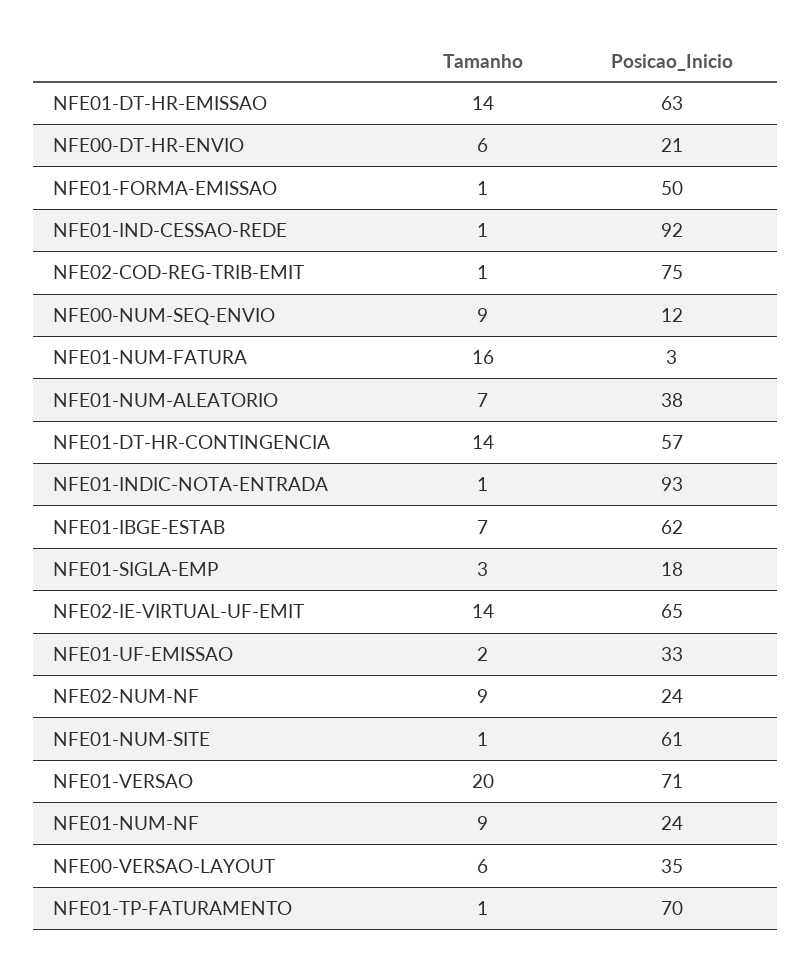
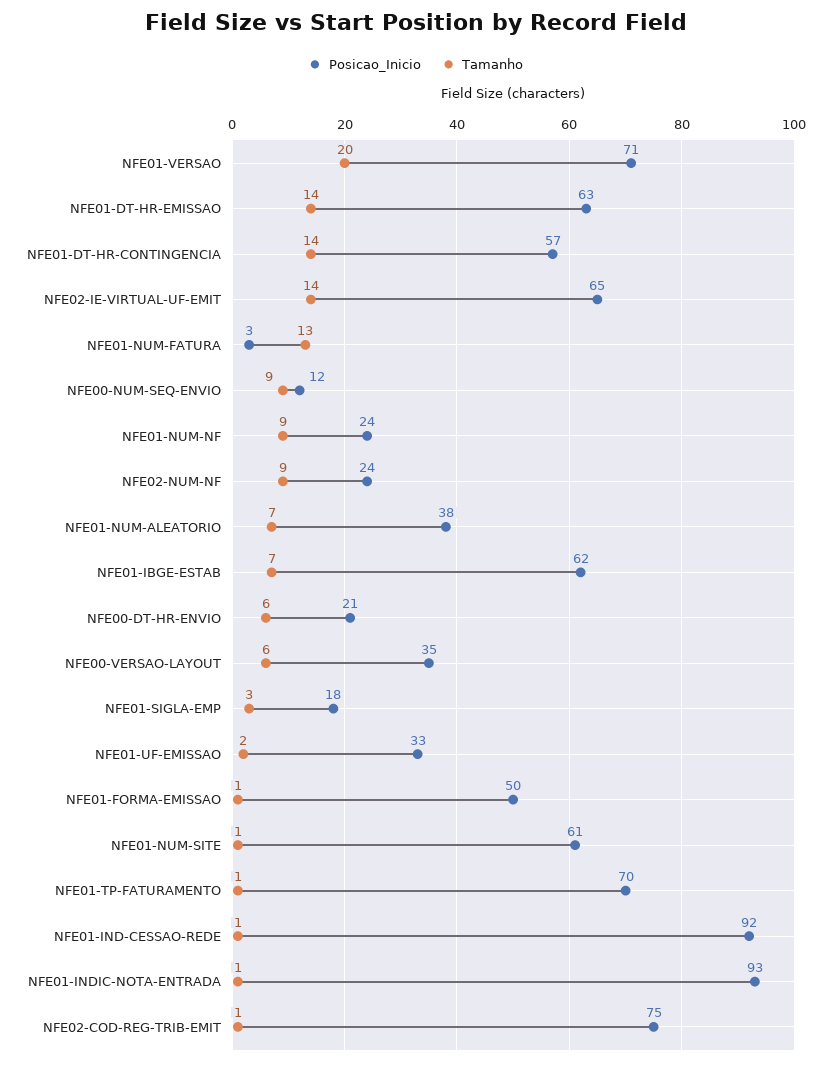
  {
    "Tamanho": {
      "NFE01-DT-HR-EMISSAO": 14,
      "NFE00-DT-HR-ENVIO": 6,
      "NFE01-FORMA-EMISSAO": 1,
      "NFE01-IND-CESSAO-REDE": 1,
      "NFE02-COD-REG-TRIB-EMIT": 1,
      "NFE00-NUM-SEQ-ENVIO": 9,
-     "NFE01-NUM-FATURA": 16,
+     "NFE01-NUM-FATURA": 13,
      "NFE01-NUM-ALEATORIO": 7,
      "NFE01-DT-HR-CONTINGENCIA": 14,
      "NFE01-INDIC-NOTA-ENTRADA": 1,
      "NFE01-IBGE-ESTAB": 7,
      "NFE01-SIGLA-EMP": 3,
      "NFE02-IE-VIRTUAL-UF-EMIT": 14,
      "NFE01-UF-EMISSAO": 2,
      "NFE02-NUM-NF": 9,
      "NFE01-NUM-SITE": 1,
      "NFE01-VERSAO": 20,
      "NFE01-NUM-NF": 9,
      "NFE00-VERSAO-LAYOUT": 6,
      "NFE01-TP-FATURAMENTO": 1
    },
    "Posicao_Inicio": {
      "NFE01-DT-HR-EMISSAO": 63,
      "NFE00-DT-HR-ENVIO": 21,
      "NFE01-FORMA-EMISSAO": 50,
      "NFE01-IND-CESSAO-REDE": 92,
      "NFE02-COD-REG-TRIB-EMIT": 75,
      "NFE00-NUM-SEQ-ENVIO": 12,
      "NFE01-NUM-FATURA": 3,
      "NFE01-NUM-ALEATORIO": 38,
      "NFE01-DT-HR-CONTINGENCIA": 57,
      "NFE01-INDIC-NOTA-ENTRADA": 93,
      "NFE01-IBGE-ESTAB": 62,
      "NFE01-SIGLA-EMP": 18,
      "NFE02-IE-VIRTUAL-UF-EMIT": 65,
      "NFE01-UF-EMISSAO": 33,
      "NFE02-NUM-NF": 24,
      "NFE01-NUM-SITE": 61,
      "NFE01-VERSAO": 71,
      "NFE01-NUM-NF": 24,
      "NFE00-VERSAO-LAYOUT": 35,
      "NFE01-TP-FATURAMENTO": 70
    }
  }

